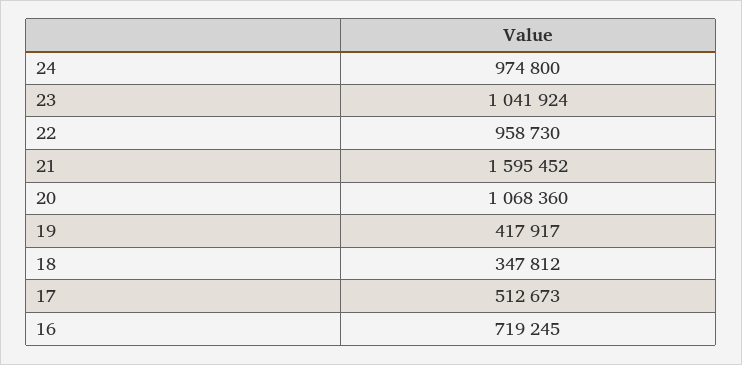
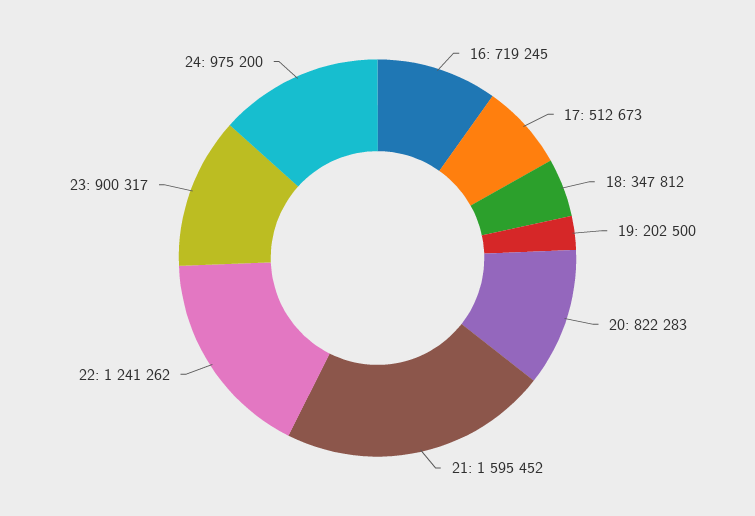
  {
-   "24": 974800,
+   "24": 975200,
-   "23": 1041924,
+   "23": 900317,
-   "22": 958730,
+   "22": 1241262,
    "21": 1595452,
-   "20": 1068360,
+   "20": 822283,
-   "19": 417917,
+   "19": 202500,
    "18": 347812,
    "17": 512673,
    "16": 719245
  }

